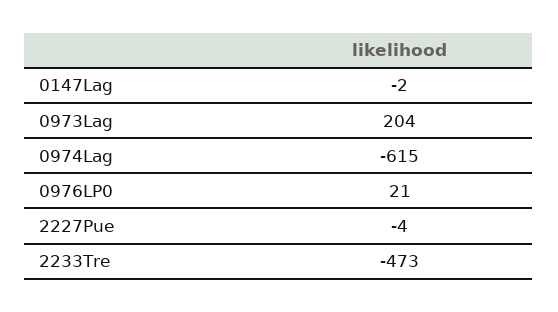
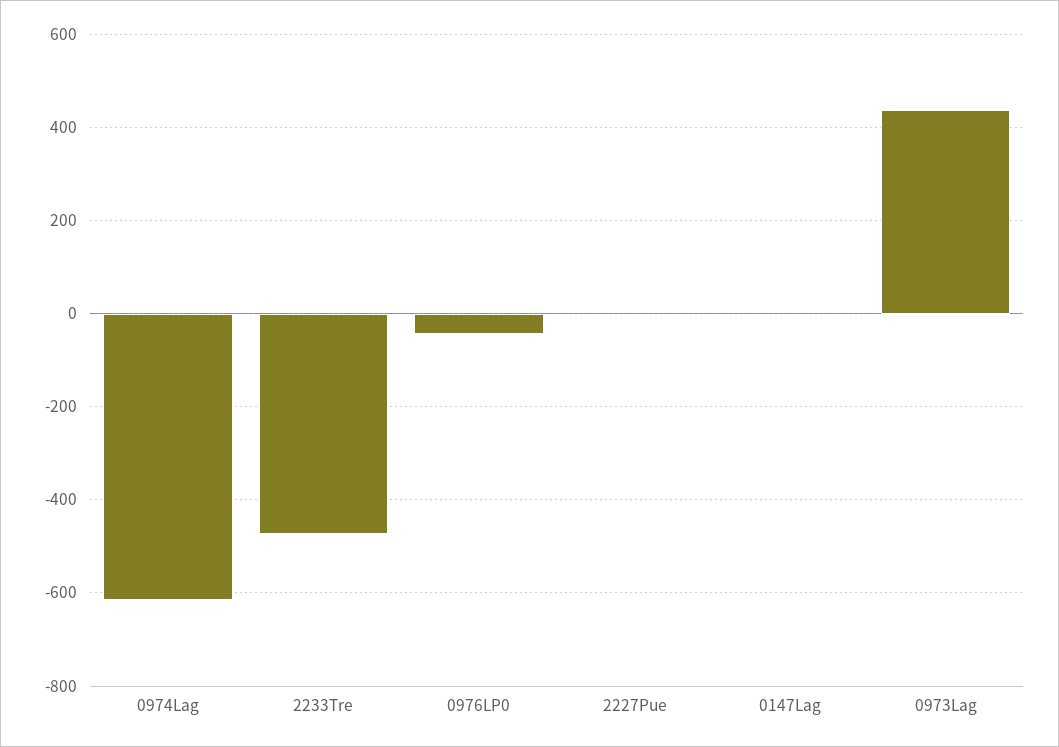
  {
    "0147Lag": -2,
-   "0973Lag": 204,
+   "0973Lag": 440,
    "0974Lag": -615,
-   "0976LP0": 21,
+   "0976LP0": -40,
    "2227Pue": -4,
    "2233Tre": -473
  }

